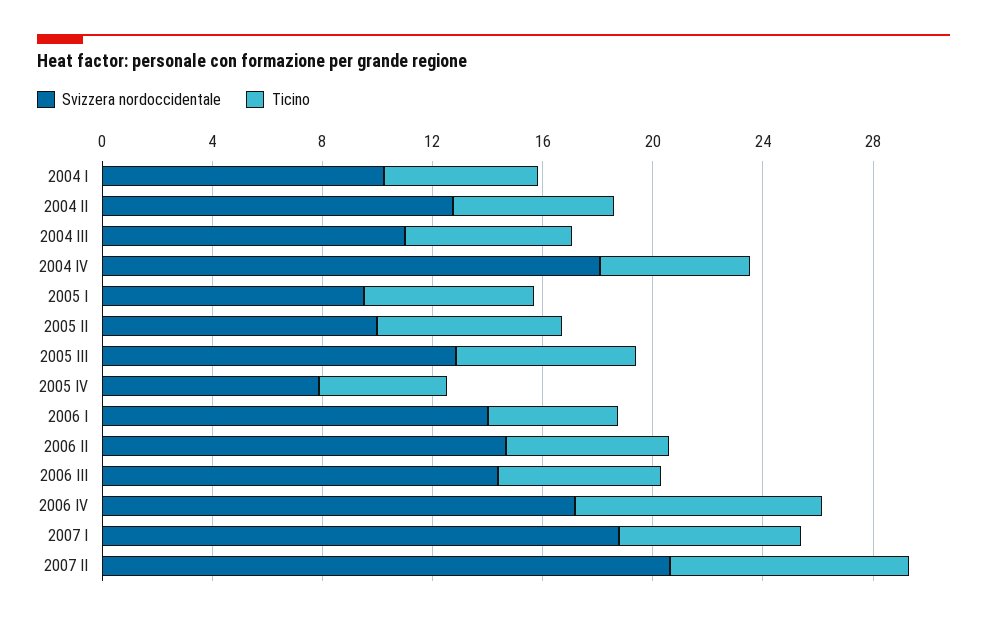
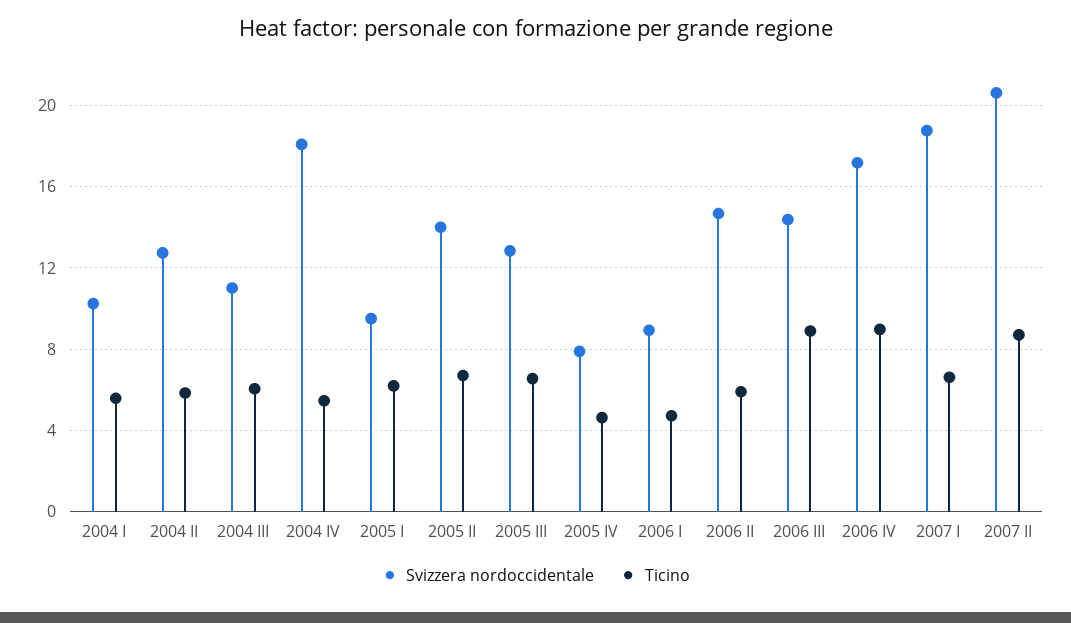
  {
    "Svizzera nordoccidentale": {
      "2004 I": 10,
      "2004 II": 12.5,
      "2004 III": 11,
      "2004 IV": 18,
      "2005 I": 9.5,
-     "2005 II": 10,
+     "2005 II": 14,
      "2005 III": 13,
      "2005 IV": 8,
-     "2006 I": 14,
+     "2006 I": 9,
      "2006 II": 14.5,
      "2006 III": 14.5,
      "2006 IV": 17,
      "2007 I": 19,
      "2007 II": 20.5
    },
    "Ticino": {
      "2004 I": 5.5,
      "2004 II": 6,
      "2004 III": 6,
      "2004 IV": 5.5,
      "2005 I": 6,
      "2005 II": 6.5,
      "2005 III": 6.5,
      "2005 IV": 4.5,
      "2006 I": 4.5,
      "2006 II": 6,
-     "2006 III": 6,
+     "2006 III": 9,
      "2006 IV": 9,
      "2007 I": 6.5,
      "2007 II": 8.5
    }
  }

